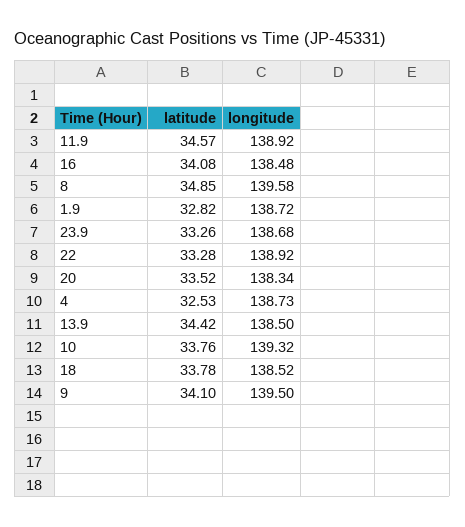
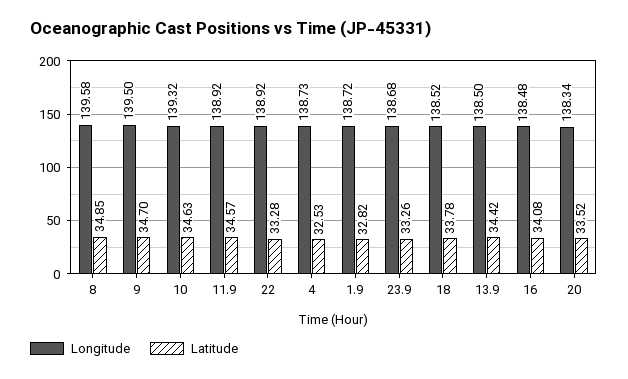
  {
    "latitude": {
      "11.9": 34.57,
      "16": 34.08,
      "8": 34.85,
      "1.9": 32.82,
      "23.9": 33.26,
      "22": 33.28,
      "20": 33.52,
      "4": 32.53,
      "13.9": 34.42,
-     "10": 33.76,
+     "10": 34.63,
      "18": 33.78,
-     "9": 34.1
+     "9": 34.7
    },
    "longitude": {
      "11.9": 138.92,
      "16": 138.48,
      "8": 139.58,
      "1.9": 138.72,
      "23.9": 138.68,
      "22": 138.92,
      "20": 138.34,
      "4": 138.73,
      "13.9": 138.5,
      "10": 139.32,
      "18": 138.52,
      "9": 139.5
    }
  }

